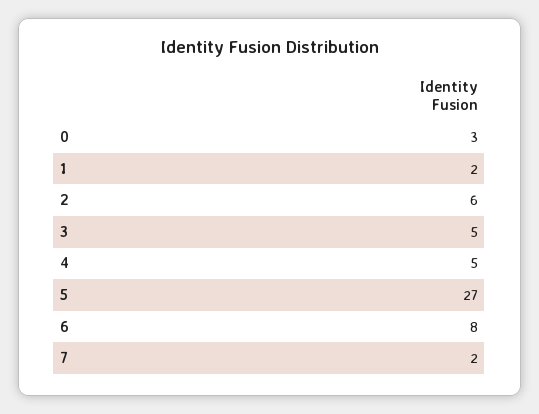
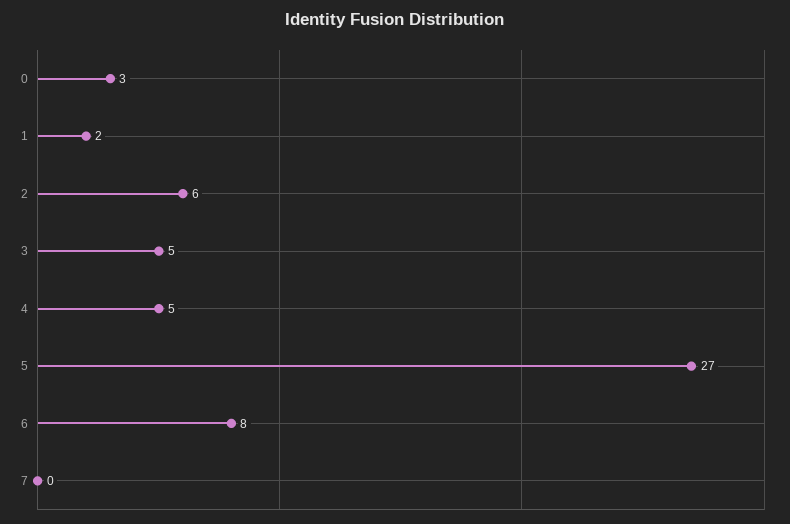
  {
    "0": 3,
    "1": 2,
    "2": 6,
    "3": 5,
    "4": 5,
    "5": 27,
    "6": 8,
-   "7": 2
+   "7": 0
  }

